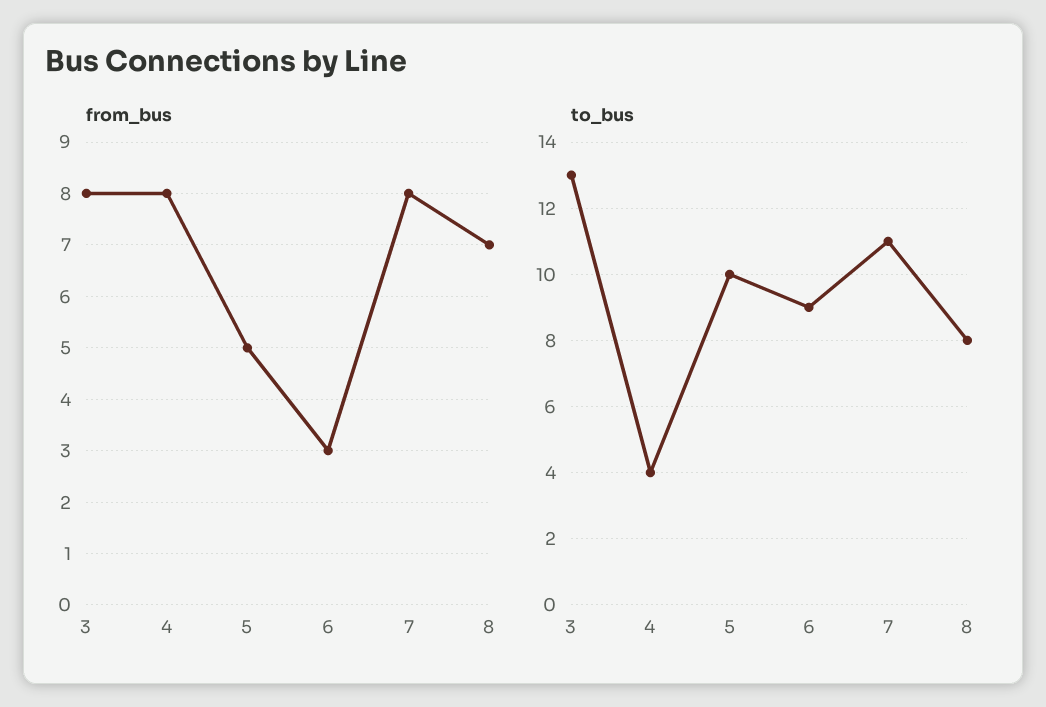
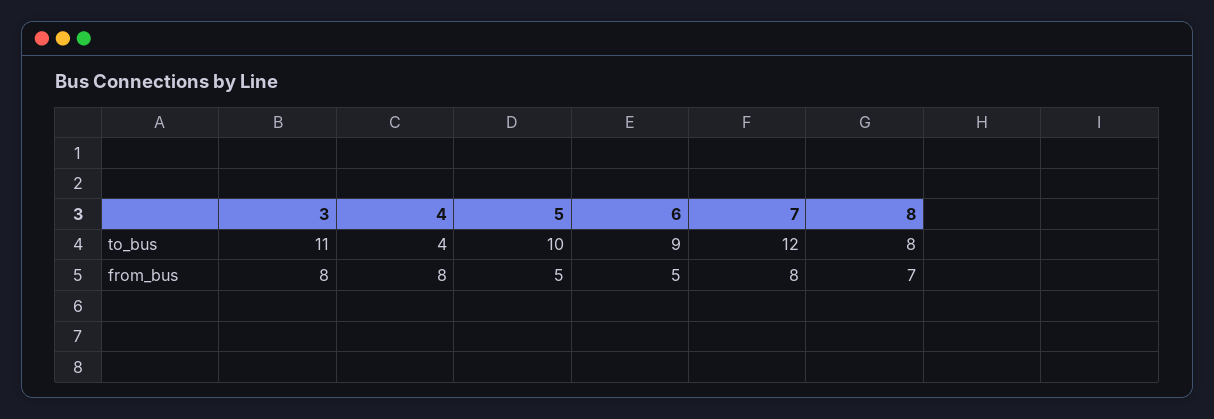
  {
    "from_bus": {
      "3": 8,
      "4": 8,
      "5": 5,
-     "6": 3,
+     "6": 5,
      "7": 8,
      "8": 7
    },
    "to_bus": {
-     "3": 13,
+     "3": 11,
      "4": 4,
      "5": 10,
      "6": 9,
-     "7": 11,
+     "7": 12,
      "8": 8
    }
  }

